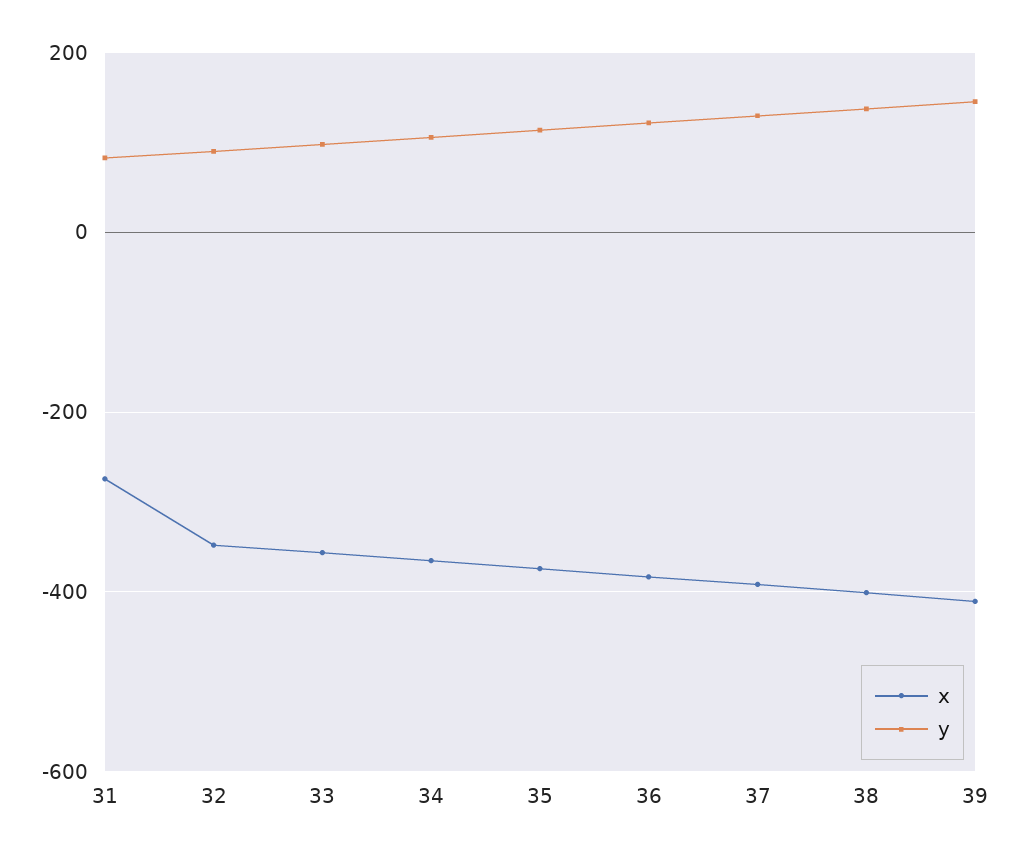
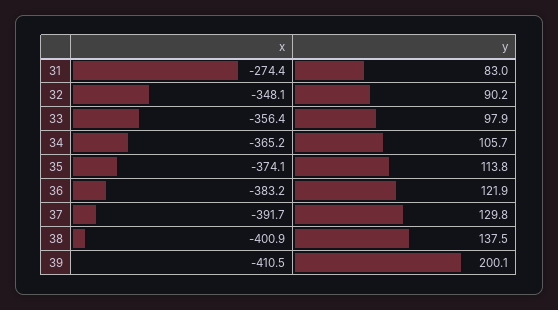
  {
    "x": {
      "31": -274.4,
      "32": -348.1,
      "33": -356.4,
      "34": -365.2,
      "35": -374.1,
      "36": -383.2,
      "37": -391.7,
      "38": -400.9,
      "39": -410.5
    },
    "y": {
      "31": 83,
      "32": 90.2,
      "33": 97.9,
      "34": 105.7,
      "35": 113.8,
      "36": 121.9,
      "37": 129.8,
      "38": 137.5,
-     "39": 140
+     "39": 200.1
    }
  }

